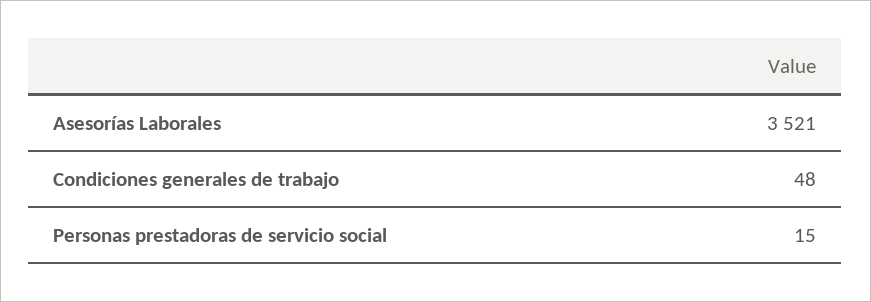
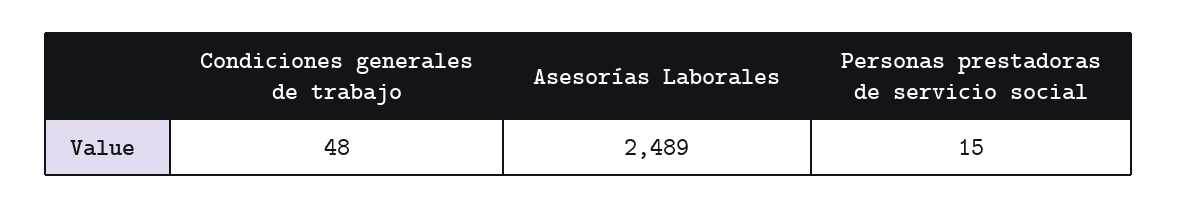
  {
-   "Asesorías Laborales": 3521,
+   "Asesorías Laborales": 2489,
    "Condiciones generales de trabajo": 48,
    "Personas prestadoras de servicio social": 15
  }

